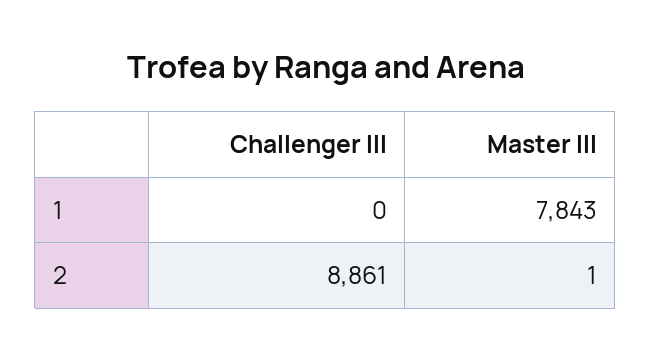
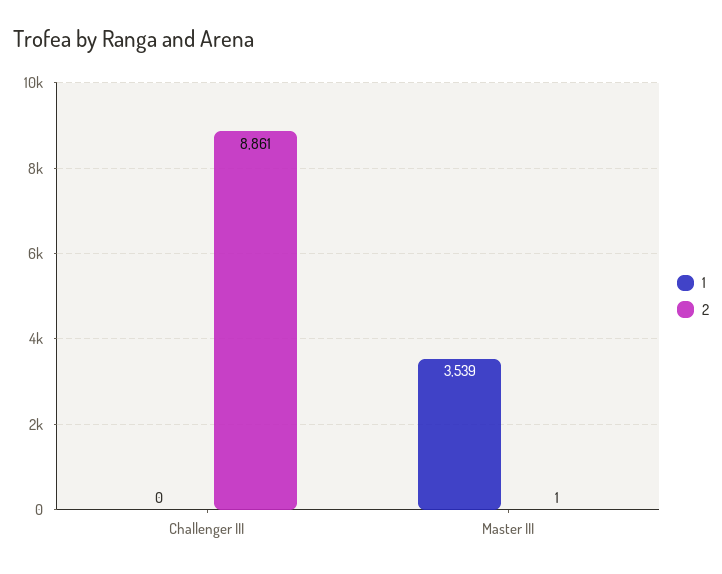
  {
    "1": {
      "Challenger III": 0,
-     "Master III": 7843
+     "Master III": 3539
    },
    "2": {
      "Challenger III": 8861,
      "Master III": 1
    }
  }

